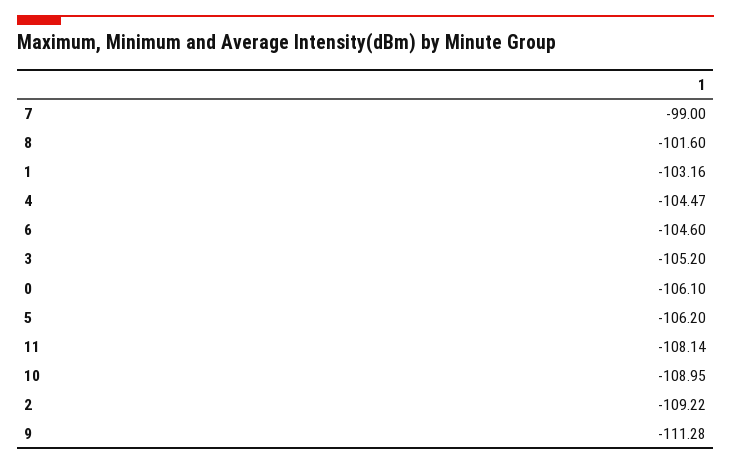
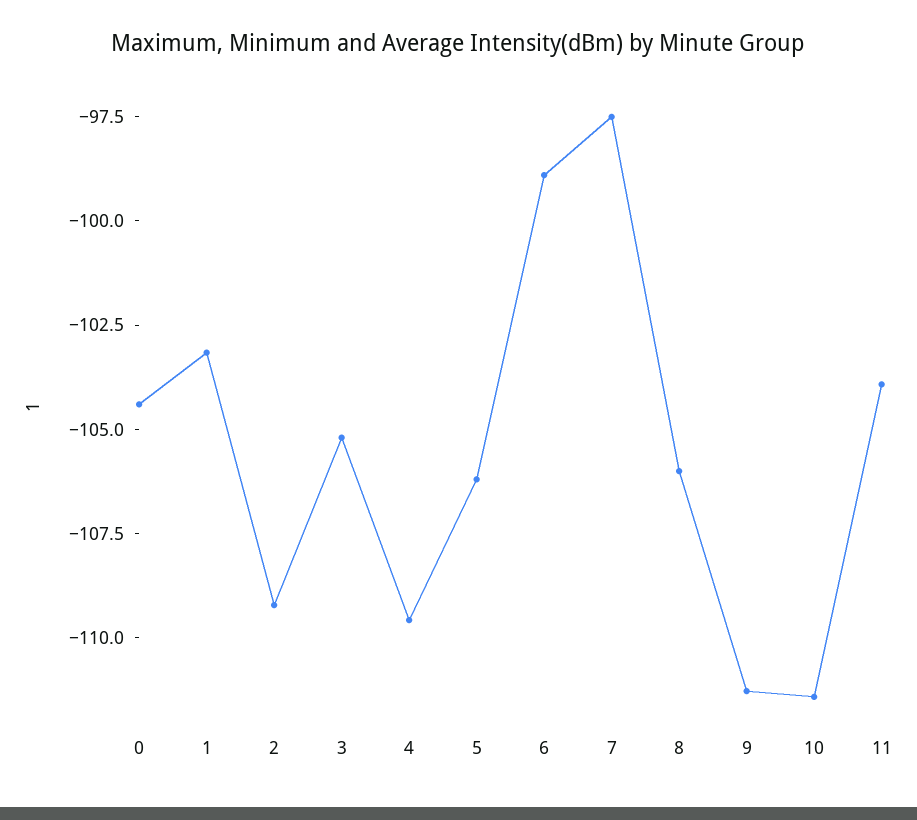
  {
-   "7": -99,
+   "7": -97.5,
-   "8": -101.6,
+   "8": -106,
    "1": -103.16,
-   "4": -104.47,
+   "4": -109.5,
-   "6": -104.6,
+   "6": -99,
    "3": -105.2,
-   "0": -106.1,
+   "0": -104.5,
    "5": -106.2,
-   "11": -108.14,
+   "11": -104,
-   "10": -108.95,
+   "10": -111.5,
    "2": -109.22,
    "9": -111.28
  }

